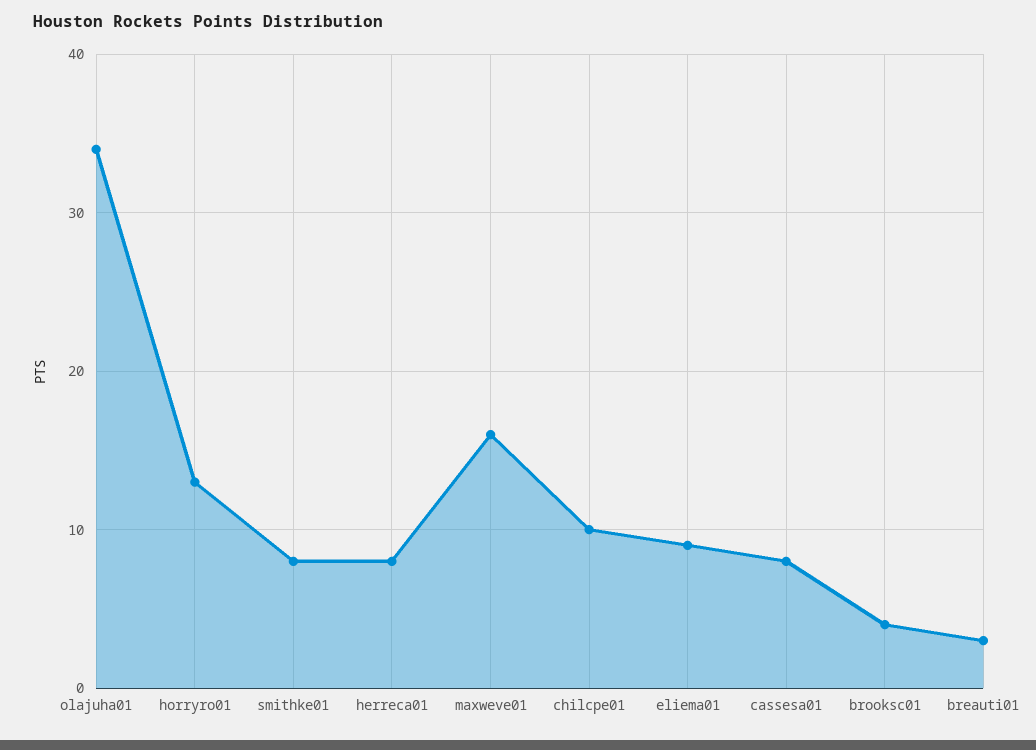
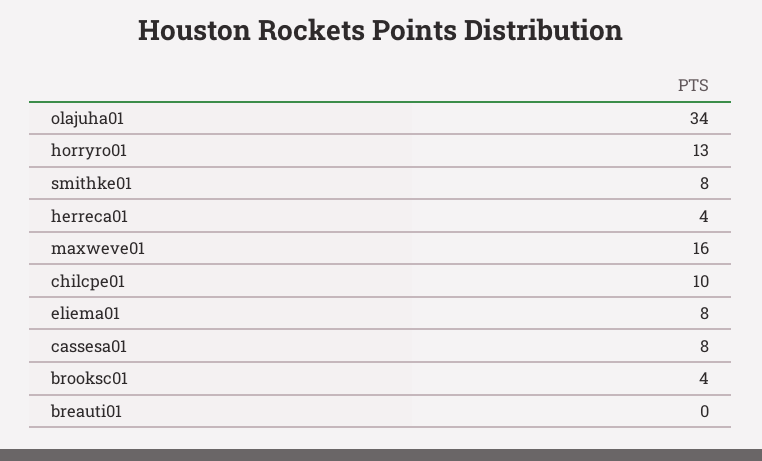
  {
    "olajuha01": 34,
    "horryro01": 13,
    "smithke01": 8,
-   "herreca01": 8,
+   "herreca01": 4,
    "maxweve01": 16,
    "chilcpe01": 10,
-   "eliema01": 9,
+   "eliema01": 8,
    "cassesa01": 8,
    "brooksc01": 4,
-   "breauti01": 3
+   "breauti01": 0
  }

